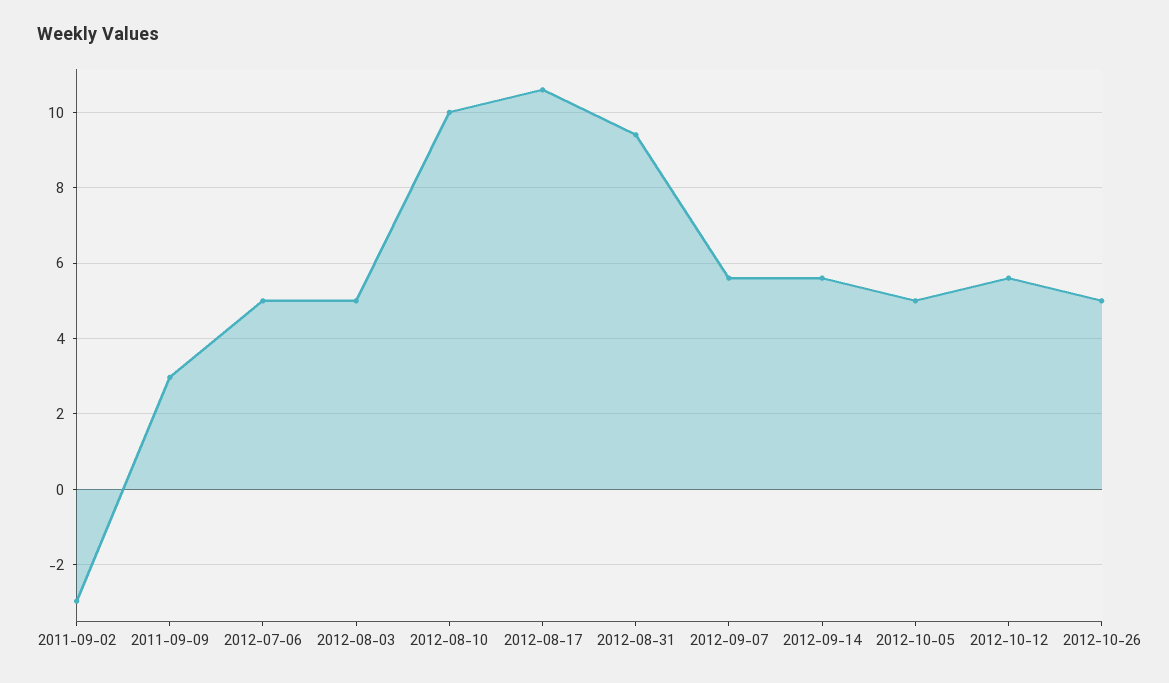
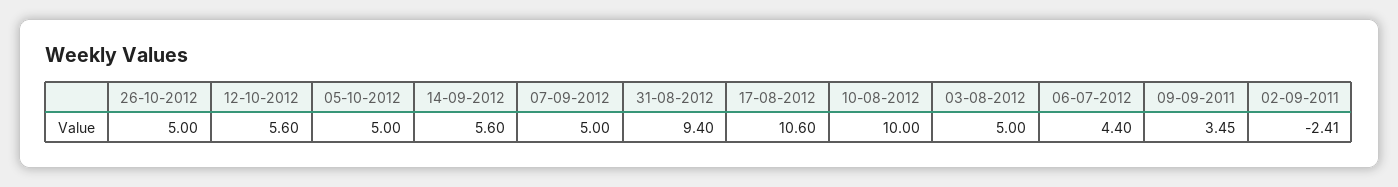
  {
-   "2011-09-02": -3,
+   "2011-09-02": -2.41,
-   "2011-09-09": 3,
+   "2011-09-09": 3.45,
-   "2012-07-06": 5,
+   "2012-07-06": 4.4,
    "2012-08-03": 5,
    "2012-08-10": 10,
    "2012-08-17": 10.6,
    "2012-08-31": 9.4,
-   "2012-09-07": 5.6,
+   "2012-09-07": 5,
    "2012-09-14": 5.6,
    "2012-10-05": 5,
    "2012-10-12": 5.6,
    "2012-10-26": 5
  }

